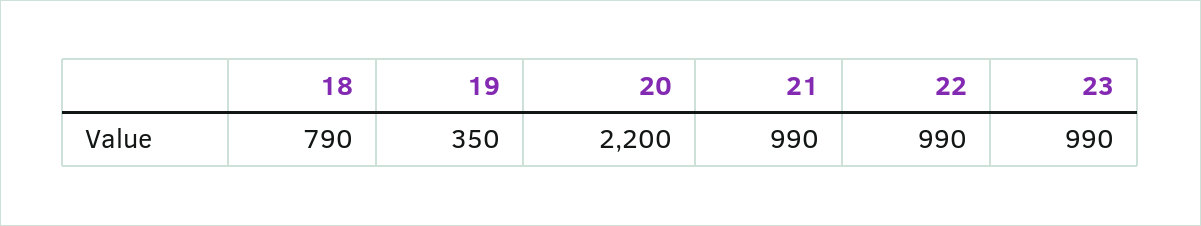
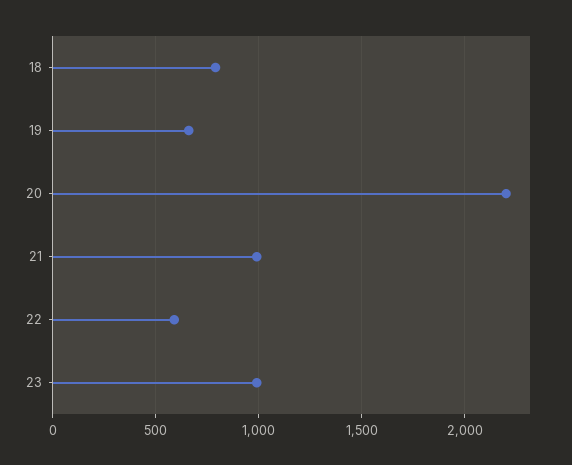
  {
    "18": 790,
-   "19": 350,
+   "19": 650,
    "20": 2200,
    "21": 990,
-   "22": 990,
+   "22": 600,
    "23": 990
  }

